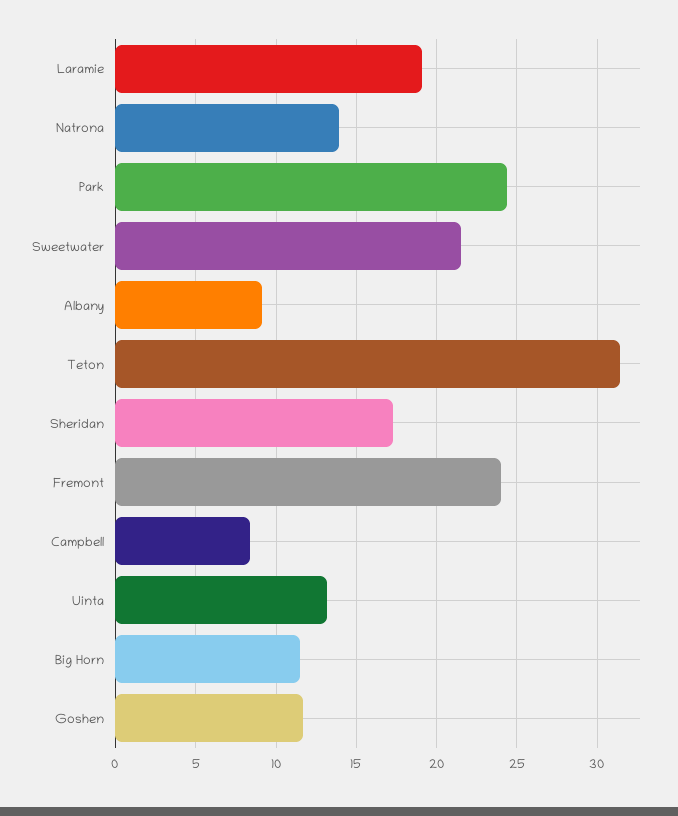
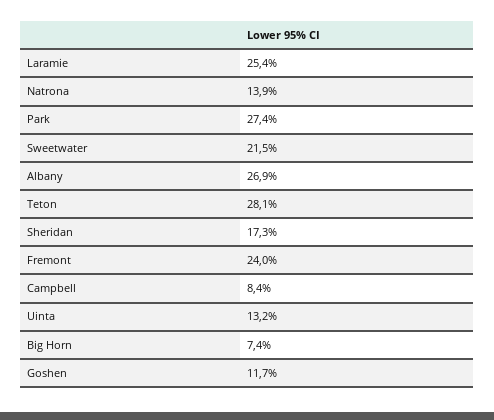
  {
-   "Laramie": 19,
+   "Laramie": 25.4,
    "Natrona": 13.9,
-   "Park": 24.5,
+   "Park": 27.4,
    "Sweetwater": 21.5,
-   "Albany": 9,
+   "Albany": 26.9,
-   "Teton": 31.5,
+   "Teton": 28.1,
    "Sheridan": 17.3,
    "Fremont": 24,
    "Campbell": 8.4,
    "Uinta": 13.2,
-   "Big Horn": 11.5,
+   "Big Horn": 7.4,
    "Goshen": 11.7
  }

